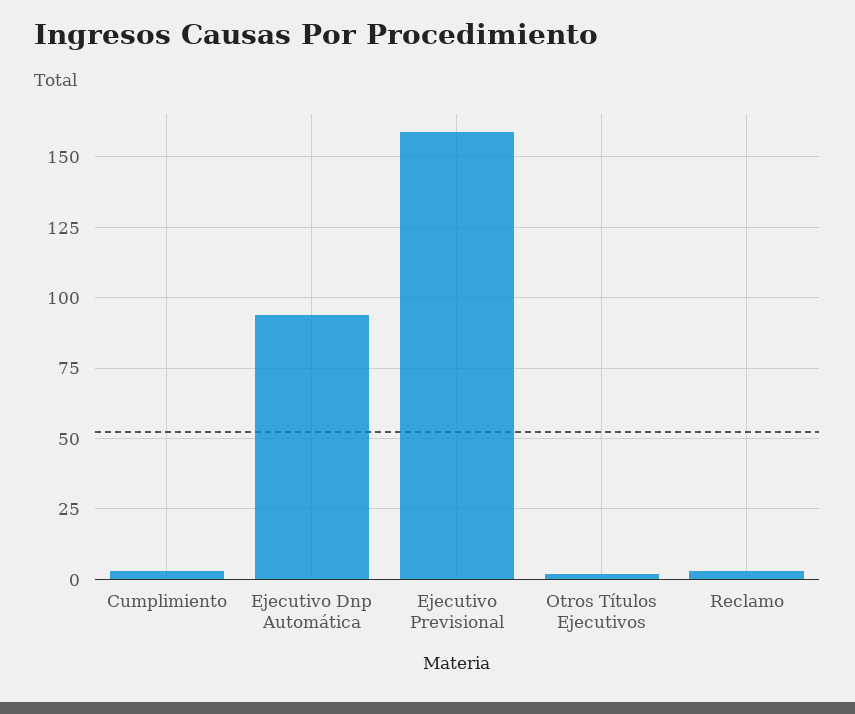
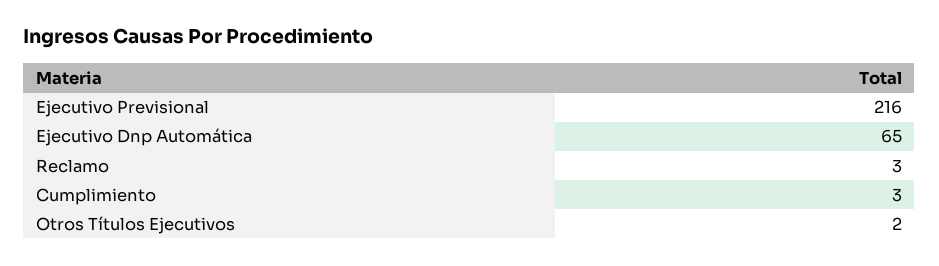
  {
    "Cumplimiento": 3,
-   "Ejecutivo Dnp Automática": 95,
+   "Ejecutivo Dnp Automática": 65,
-   "Ejecutivo Previsional": 160,
+   "Ejecutivo Previsional": 216,
    "Otros Títulos Ejecutivos": 2,
    "Reclamo": 3
  }

